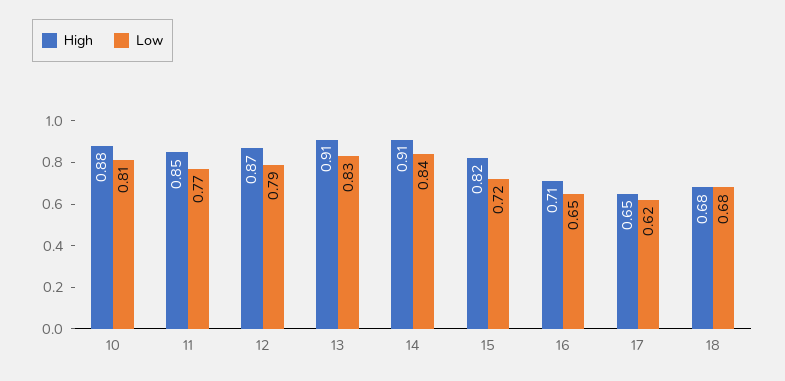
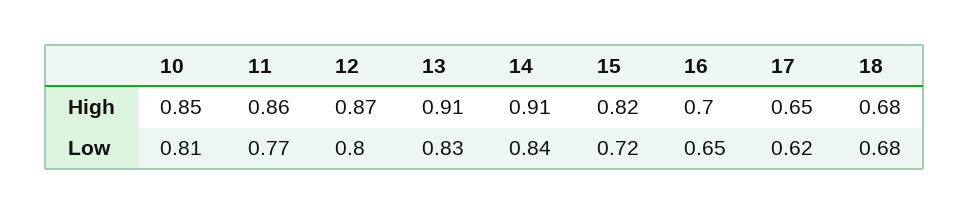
  {
    "High": {
-     "10": 0.88,
+     "10": 0.85,
-     "11": 0.85,
+     "11": 0.86,
      "12": 0.87,
      "13": 0.91,
      "14": 0.91,
      "15": 0.82,
-     "16": 0.71,
+     "16": 0.7,
      "17": 0.65,
      "18": 0.68
    },
    "Low": {
      "10": 0.81,
      "11": 0.77,
-     "12": 0.79,
+     "12": 0.8,
      "13": 0.83,
      "14": 0.84,
      "15": 0.72,
      "16": 0.65,
      "17": 0.62,
      "18": 0.68
    }
  }

